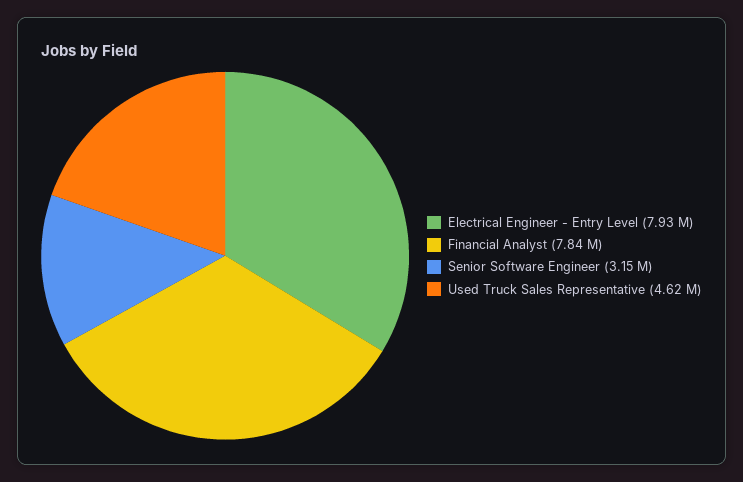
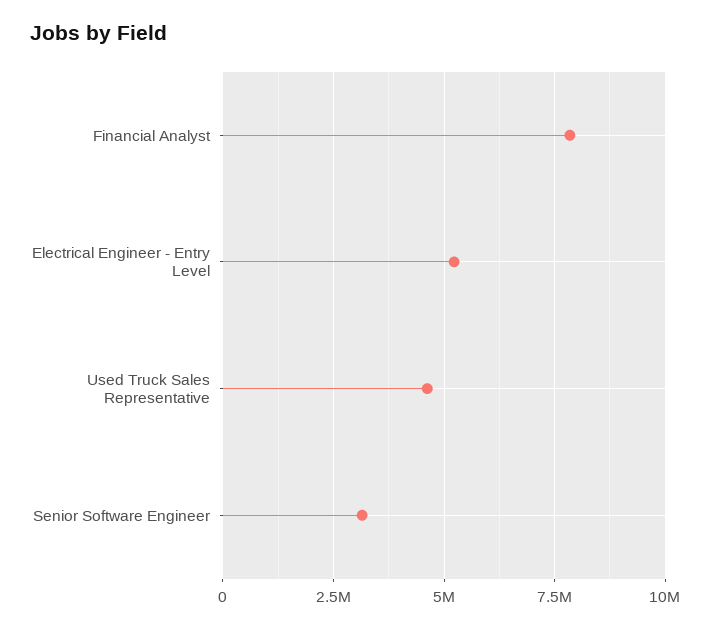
  {
-   "Electrical Engineer - Entry Level": 7930000,
+   "Electrical Engineer - Entry Level": 5250000,
    "Financial Analyst": 7840000,
    "Senior Software Engineer": 3150000,
    "Used Truck Sales Representative": 4620000
  }

